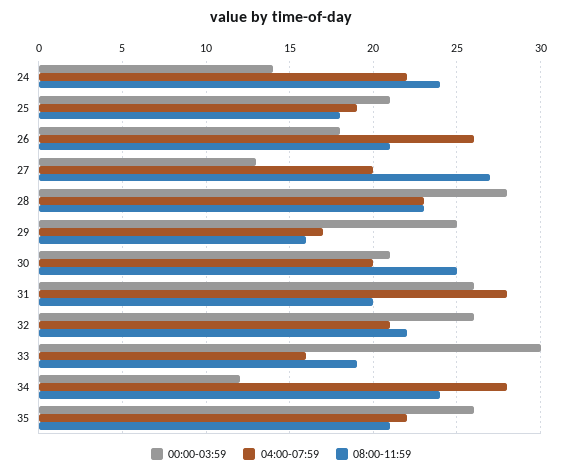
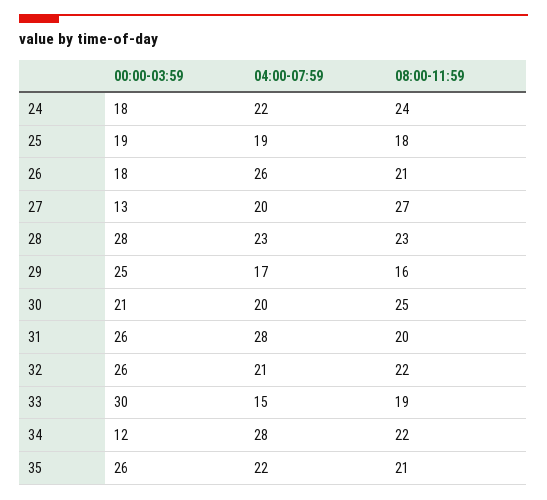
  {
    "00:00-03:59": {
-     "24": 14,
+     "24": 18,
-     "25": 21,
+     "25": 19,
      "26": 18,
      "27": 13,
      "28": 28,
      "29": 25,
      "30": 21,
      "31": 26,
      "32": 26,
      "33": 30,
      "34": 12,
      "35": 26
    },
    "04:00-07:59": {
      "24": 22,
      "25": 19,
      "26": 26,
      "27": 20,
      "28": 23,
      "29": 17,
      "30": 20,
      "31": 28,
      "32": 21,
-     "33": 16,
+     "33": 15,
      "34": 28,
      "35": 22
    },
    "08:00-11:59": {
      "24": 24,
      "25": 18,
      "26": 21,
      "27": 27,
      "28": 23,
      "29": 16,
      "30": 25,
      "31": 20,
      "32": 22,
      "33": 19,
-     "34": 24,
+     "34": 22,
      "35": 21
    }
  }

